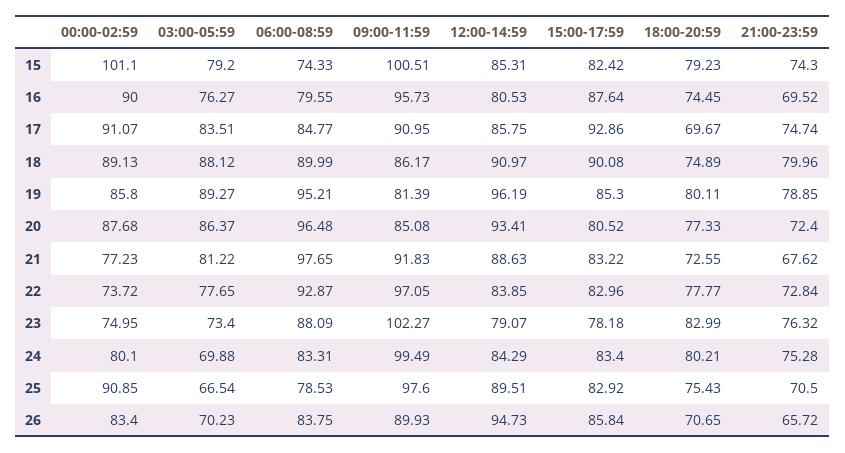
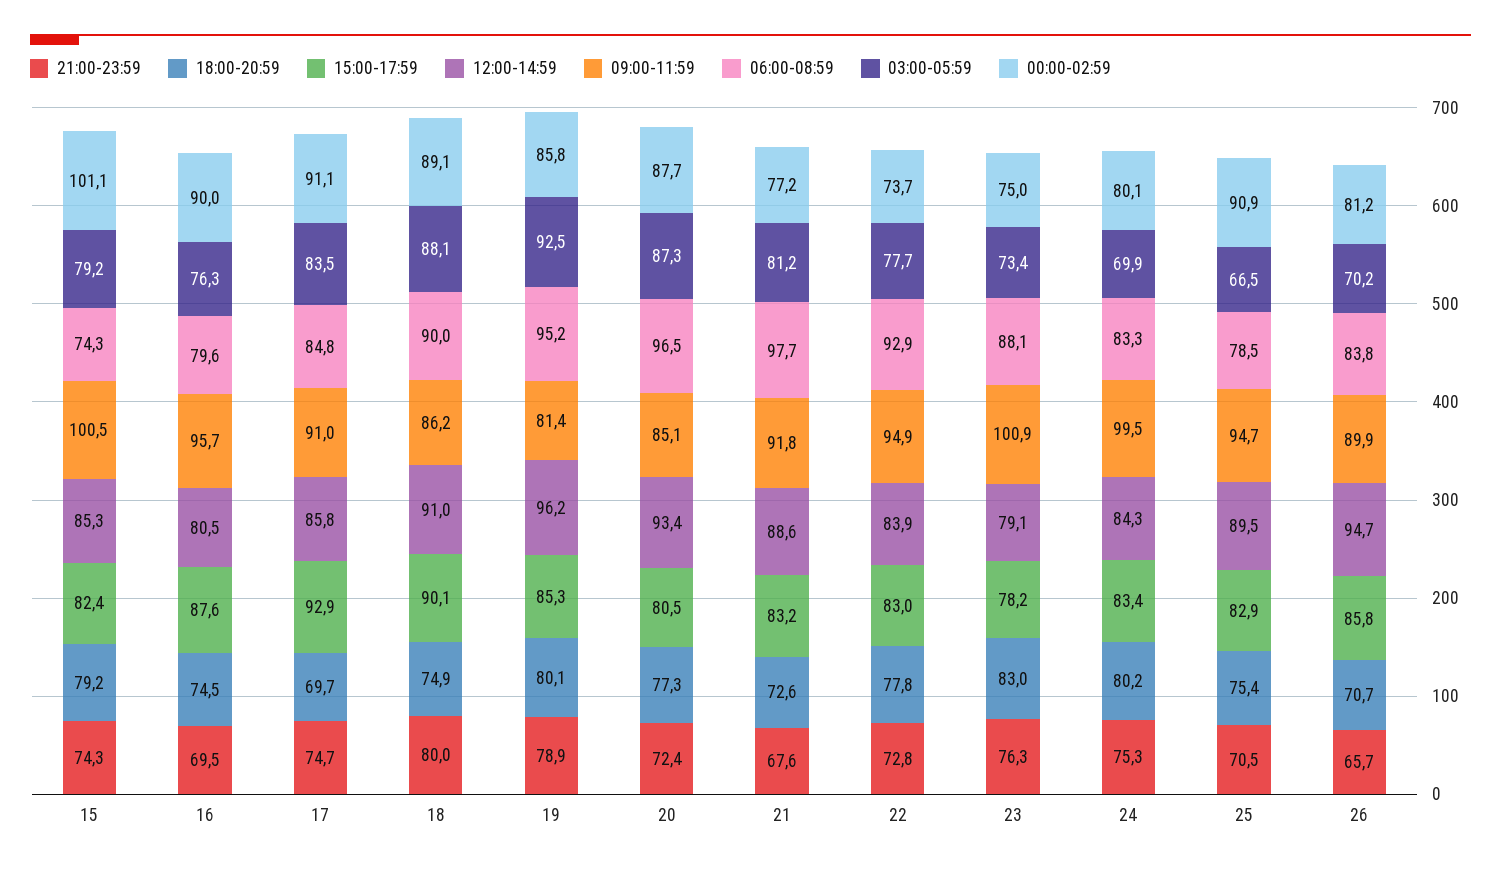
  {
    "00:00-02:59": {
      "15": 101.1,
      "16": 90,
      "17": 91.07,
      "18": 89.13,
      "19": 85.8,
      "20": 87.68,
      "21": 77.23,
      "22": 73.72,
      "23": 74.95,
      "24": 80.1,
      "25": 90.85,
-     "26": 83.4
+     "26": 81.2
    },
    "03:00-05:59": {
      "15": 79.2,
      "16": 76.27,
      "17": 83.51,
      "18": 88.12,
-     "19": 89.27,
+     "19": 92.5,
-     "20": 86.37,
+     "20": 87.3,
      "21": 81.22,
      "22": 77.65,
      "23": 73.4,
      "24": 69.88,
      "25": 66.54,
      "26": 70.23
    },
    "06:00-08:59": {
      "15": 74.33,
      "16": 79.55,
      "17": 84.77,
      "18": 89.99,
      "19": 95.21,
      "20": 96.48,
      "21": 97.65,
      "22": 92.87,
      "23": 88.09,
      "24": 83.31,
      "25": 78.53,
      "26": 83.75
    },
    "09:00-11:59": {
      "15": 100.51,
      "16": 95.73,
      "17": 90.95,
      "18": 86.17,
      "19": 81.39,
      "20": 85.08,
      "21": 91.83,
-     "22": 97.05,
+     "22": 94.9,
-     "23": 102.27,
+     "23": 100.9,
      "24": 99.49,
-     "25": 97.6,
+     "25": 94.7,
      "26": 89.93
    },
    "12:00-14:59": {
      "15": 85.31,
      "16": 80.53,
      "17": 85.75,
      "18": 90.97,
      "19": 96.19,
      "20": 93.41,
      "21": 88.63,
      "22": 83.85,
      "23": 79.07,
      "24": 84.29,
      "25": 89.51,
      "26": 94.73
    },
    "15:00-17:59": {
      "15": 82.42,
      "16": 87.64,
      "17": 92.86,
      "18": 90.08,
      "19": 85.3,
      "20": 80.52,
      "21": 83.22,
      "22": 82.96,
      "23": 78.18,
      "24": 83.4,
      "25": 82.92,
      "26": 85.84
    },
    "18:00-20:59": {
      "15": 79.23,
      "16": 74.45,
      "17": 69.67,
      "18": 74.89,
      "19": 80.11,
      "20": 77.33,
      "21": 72.55,
      "22": 77.77,
      "23": 82.99,
      "24": 80.21,
      "25": 75.43,
      "26": 70.65
    },
    "21:00-23:59": {
      "15": 74.3,
      "16": 69.52,
      "17": 74.74,
      "18": 79.96,
      "19": 78.85,
      "20": 72.4,
      "21": 67.62,
      "22": 72.84,
      "23": 76.32,
      "24": 75.28,
      "25": 70.5,
      "26": 65.72
    }
  }

